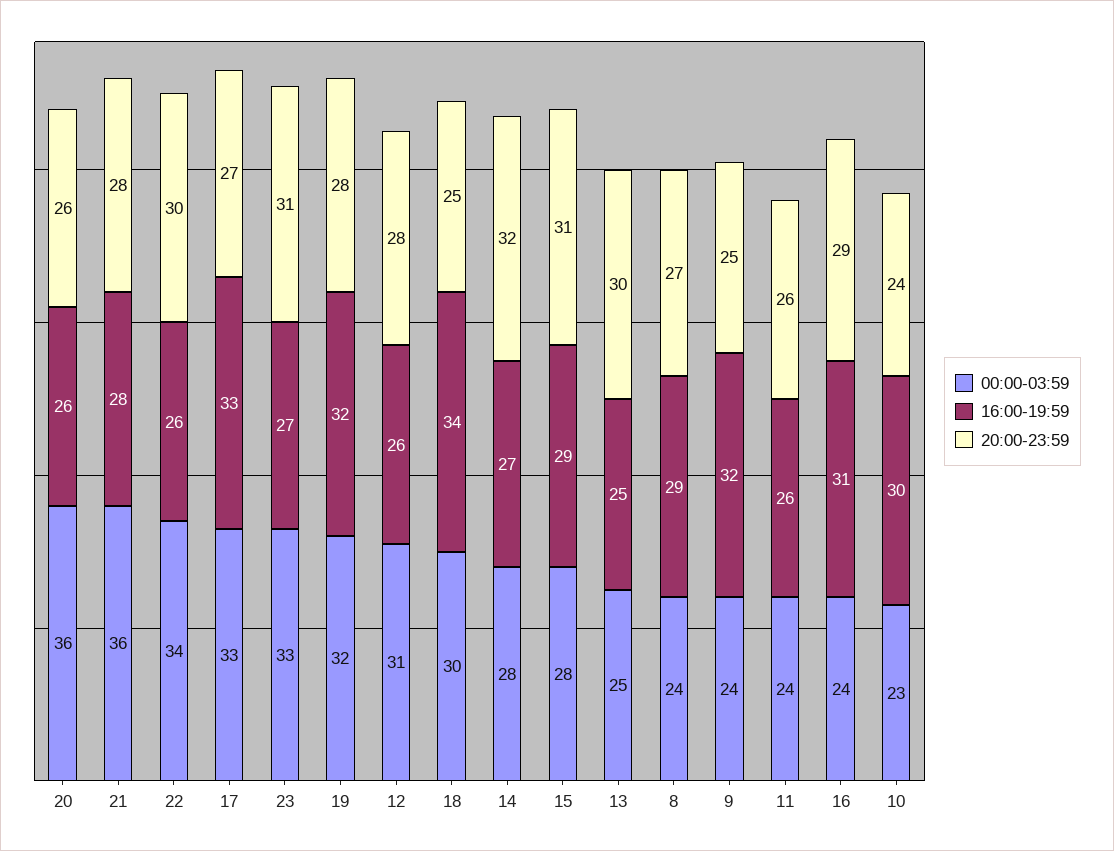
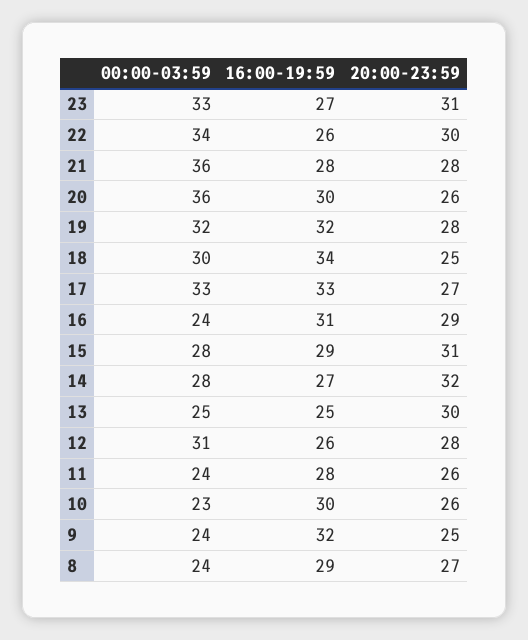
  {
    "00:00-03:59": {
      "20": 36,
      "21": 36,
      "22": 34,
      "17": 33,
      "23": 33,
      "19": 32,
      "12": 31,
      "18": 30,
      "14": 28,
      "15": 28,
      "13": 25,
      "8": 24,
      "9": 24,
      "11": 24,
      "16": 24,
      "10": 23
    },
    "16:00-19:59": {
-     "20": 26,
+     "20": 30,
      "21": 28,
      "22": 26,
      "17": 33,
      "23": 27,
      "19": 32,
      "12": 26,
      "18": 34,
      "14": 27,
      "15": 29,
      "13": 25,
      "8": 29,
      "9": 32,
-     "11": 26,
+     "11": 28,
      "16": 31,
      "10": 30
    },
    "20:00-23:59": {
      "20": 26,
      "21": 28,
      "22": 30,
      "17": 27,
      "23": 31,
      "19": 28,
      "12": 28,
      "18": 25,
      "14": 32,
      "15": 31,
      "13": 30,
      "8": 27,
      "9": 25,
      "11": 26,
      "16": 29,
-     "10": 24
+     "10": 26
    }
  }

